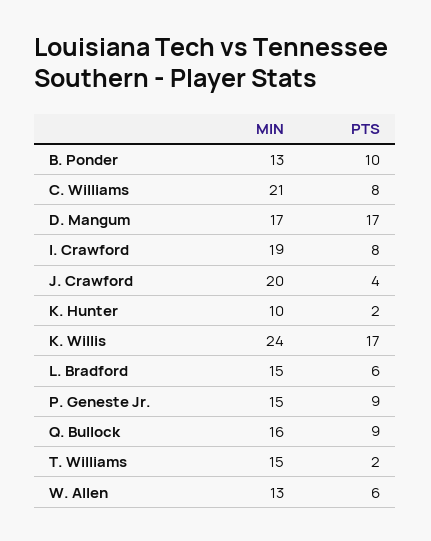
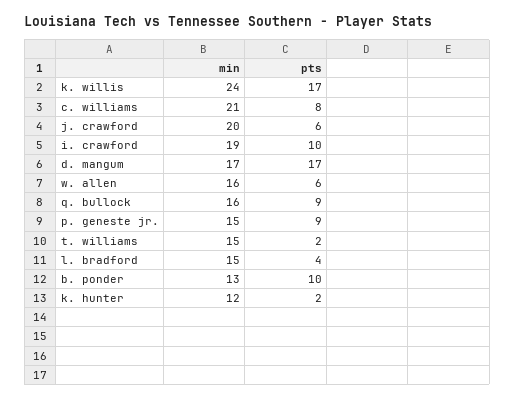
  {
    "MIN": {
      "B. Ponder": 13,
      "C. Williams": 21,
      "D. Mangum": 17,
      "I. Crawford": 19,
      "J. Crawford": 20,
-     "K. Hunter": 10,
+     "K. Hunter": 12,
      "K. Willis": 24,
      "L. Bradford": 15,
      "P. Geneste Jr.": 15,
      "Q. Bullock": 16,
      "T. Williams": 15,
-     "W. Allen": 13
+     "W. Allen": 16
    },
    "PTS": {
      "B. Ponder": 10,
      "C. Williams": 8,
      "D. Mangum": 17,
-     "I. Crawford": 8,
+     "I. Crawford": 10,
-     "J. Crawford": 4,
+     "J. Crawford": 6,
      "K. Hunter": 2,
      "K. Willis": 17,
-     "L. Bradford": 6,
+     "L. Bradford": 4,
      "P. Geneste Jr.": 9,
      "Q. Bullock": 9,
      "T. Williams": 2,
      "W. Allen": 6
    }
  }

